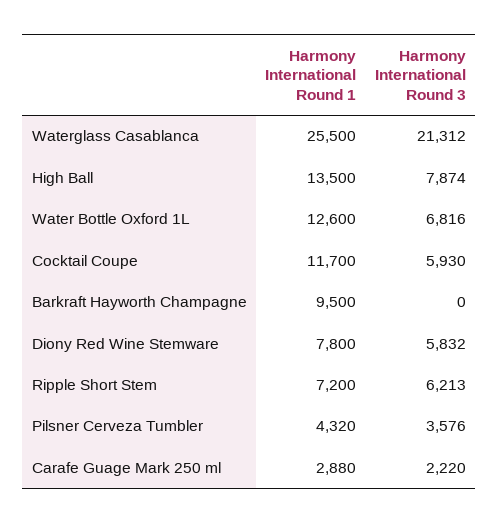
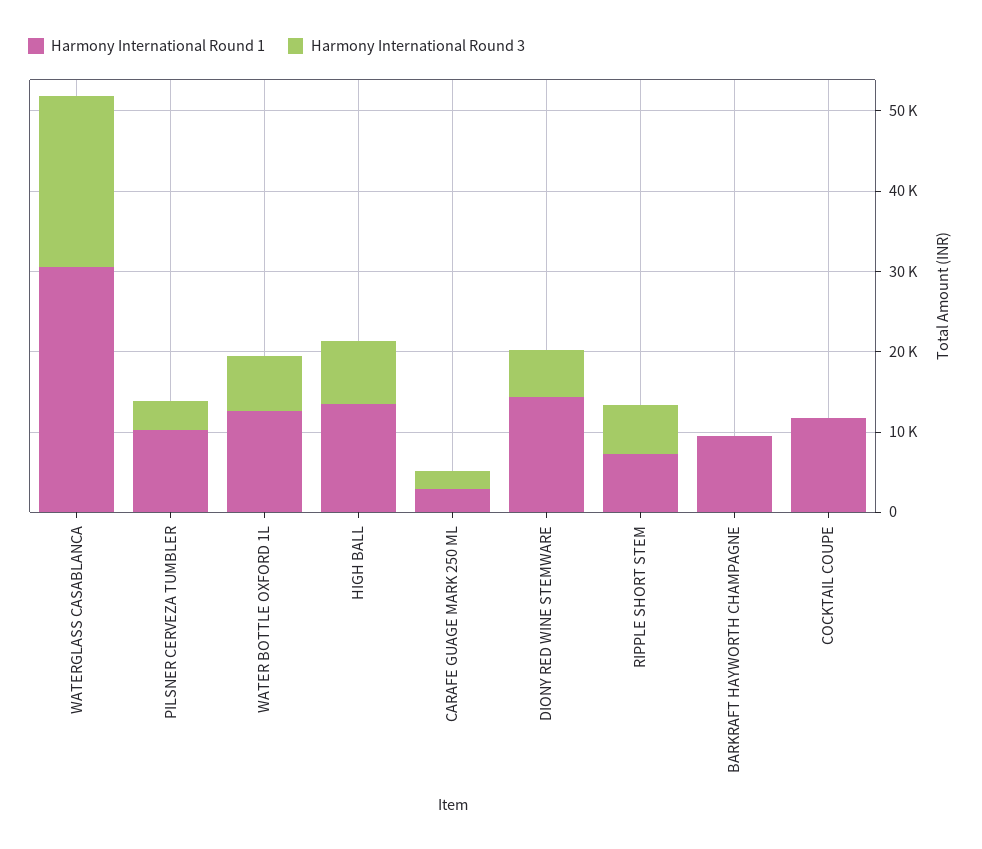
  {
    "Harmony International Round 1": {
-     "Waterglass Casablanca": 25500,
+     "Waterglass Casablanca": 30000,
      "High Ball": 13500,
      "Water Bottle Oxford 1L": 12600,
      "Cocktail Coupe": 11700,
      "Barkraft Hayworth Champagne": 9500,
-     "Diony Red Wine Stemware": 7800,
+     "Diony Red Wine Stemware": 14000,
      "Ripple Short Stem": 7200,
-     "Pilsner Cerveza Tumbler": 4320,
+     "Pilsner Cerveza Tumbler": 10000,
      "Carafe Guage Mark 250 ml": 2880
    },
    "Harmony International Round 3": {
      "Waterglass Casablanca": 21312,
      "High Ball": 7874,
      "Water Bottle Oxford 1L": 6816,
-     "Cocktail Coupe": 5930,
+     "Cocktail Coupe": 0,
      "Barkraft Hayworth Champagne": 0,
      "Diony Red Wine Stemware": 5832,
      "Ripple Short Stem": 6213,
      "Pilsner Cerveza Tumbler": 3576,
      "Carafe Guage Mark 250 ml": 2220
    }
  }

